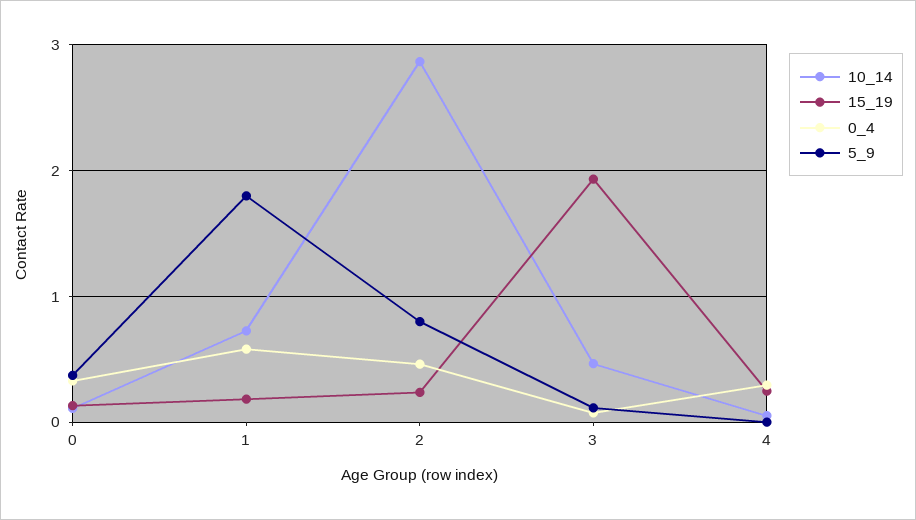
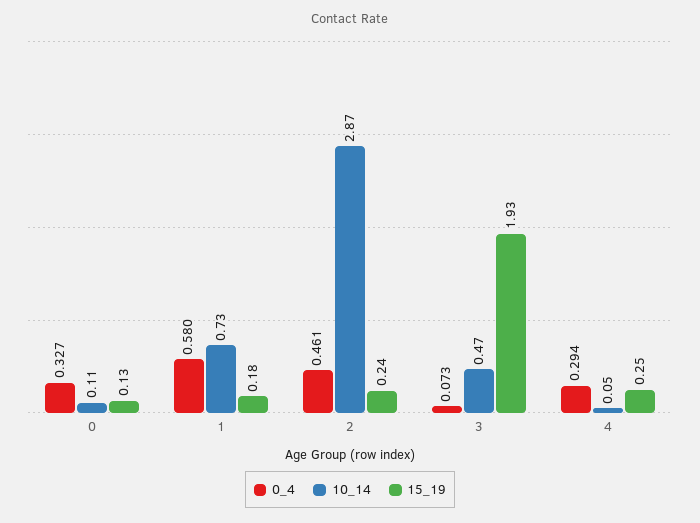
  {
    "10_14": {
      "0": 0.11,
      "1": 0.73,
      "2": 2.87,
      "3": 0.47,
      "4": 0.05
    },
    "15_19": {
      "0": 0.13,
      "1": 0.18,
      "2": 0.24,
      "3": 1.93,
      "4": 0.25
    },
    "0_4": {
      "0": 0.327,
      "1": 0.58,
      "2": 0.461,
      "3": 0.073,
      "4": 0.294
-   },
+   }
-   "5_9": {
-     "0": 0.4,
-     "1": 1.8,
-     "2": 0.8,
-     "3": 0.1,
-     "4": 0
-   }
  }

